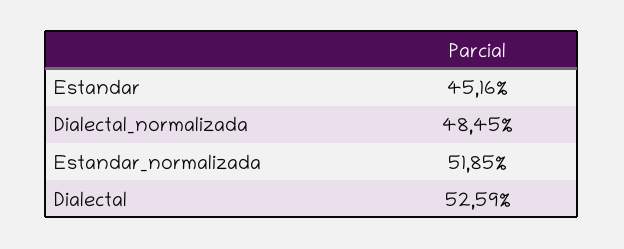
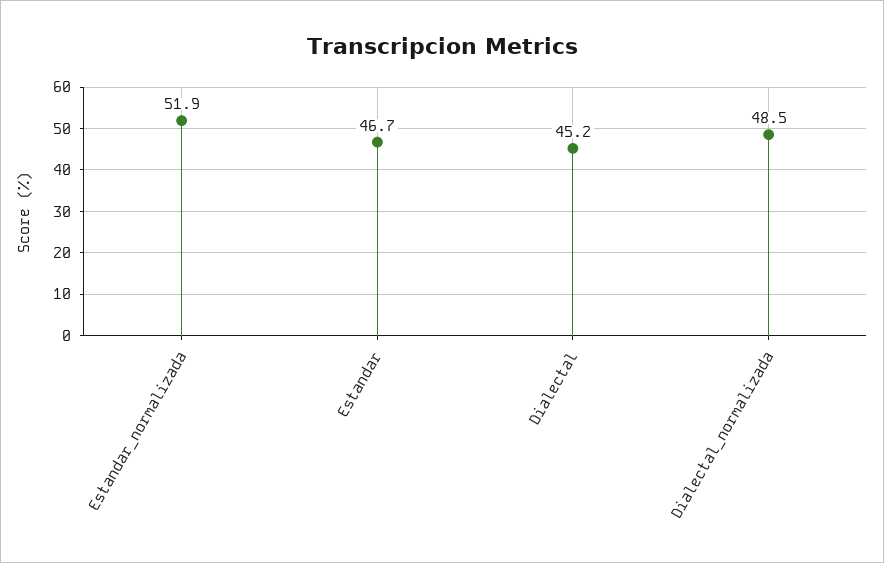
  {
-   "Estandar": 45.16,
+   "Estandar": 46.7,
    "Dialectal_normalizada": 48.45,
    "Estandar_normalizada": 51.85,
-   "Dialectal": 52.59
+   "Dialectal": 45.2
  }

